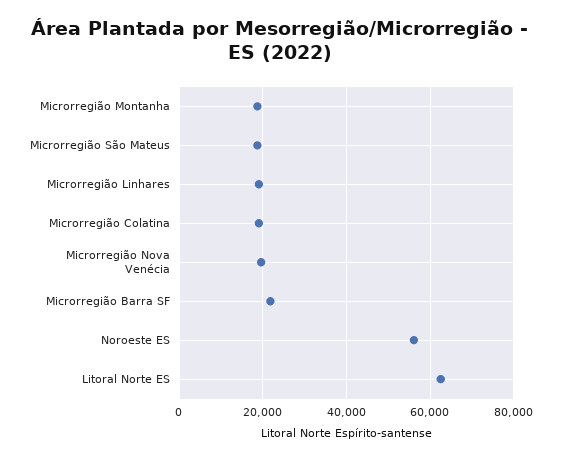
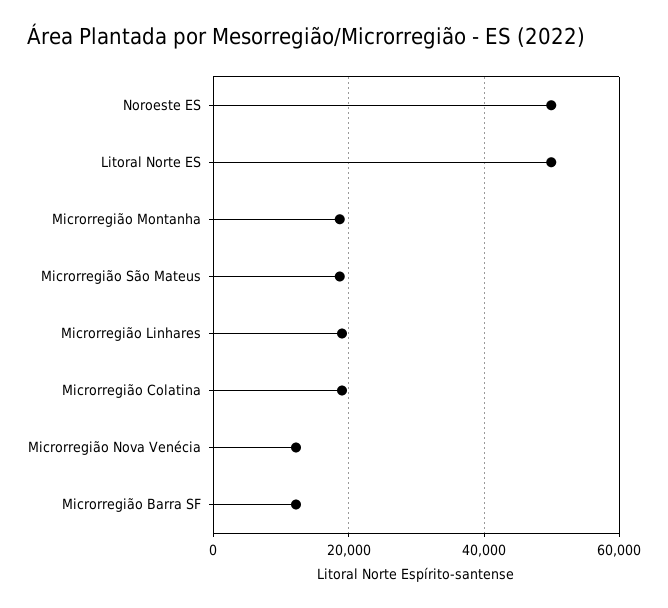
  {
    "Microrregião Montanha": 18000,
    "Microrregião São Mateus": 18000,
    "Microrregião Linhares": 20000,
    "Microrregião Colatina": 20000,
-   "Microrregião Nova Venécia": 20000,
+   "Microrregião Nova Venécia": 12000,
-   "Microrregião Barra SF": 22000,
+   "Microrregião Barra SF": 12000,
-   "Noroeste ES": 56000,
+   "Noroeste ES": 50000,
-   "Litoral Norte ES": 62000
+   "Litoral Norte ES": 50000
  }

